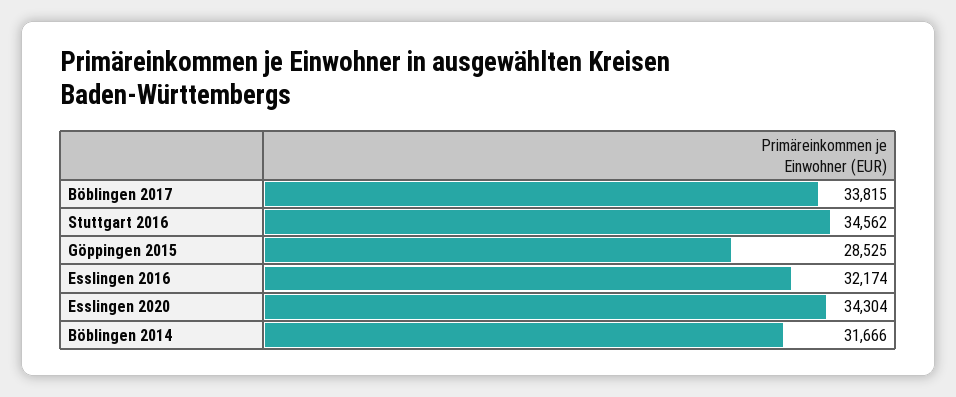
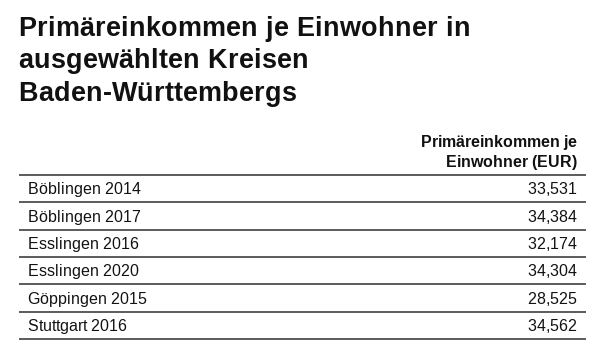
  {
-   "Böblingen 2017": 33815,
+   "Böblingen 2017": 34384,
    "Stuttgart 2016": 34562,
    "Göppingen 2015": 28525,
    "Esslingen 2016": 32174,
    "Esslingen 2020": 34304,
-   "Böblingen 2014": 31666
+   "Böblingen 2014": 33531
  }

